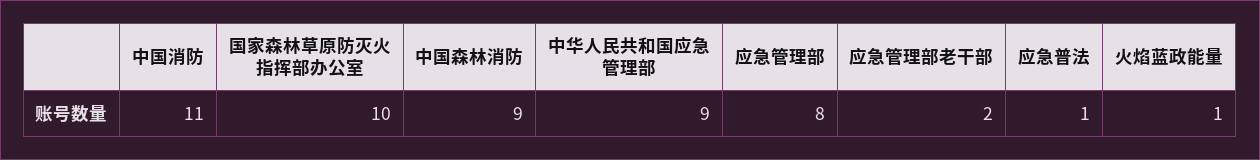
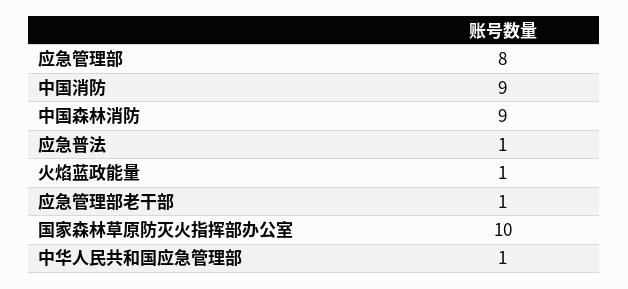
  {
-   "中国消防": 11,
+   "中国消防": 9,
    "国家森林草原防灭火指挥部办公室": 10,
    "中国森林消防": 9,
-   "中华人民共和国应急管理部": 9,
+   "中华人民共和国应急管理部": 1,
    "应急管理部": 8,
-   "应急管理部老干部": 2,
+   "应急管理部老干部": 1,
    "应急普法": 1,
    "火焰蓝政能量": 1
  }

